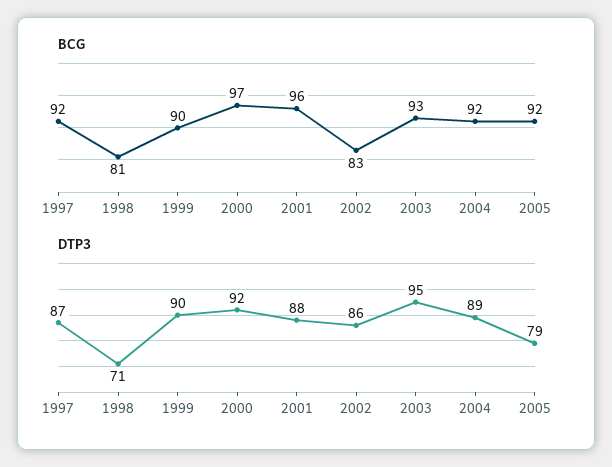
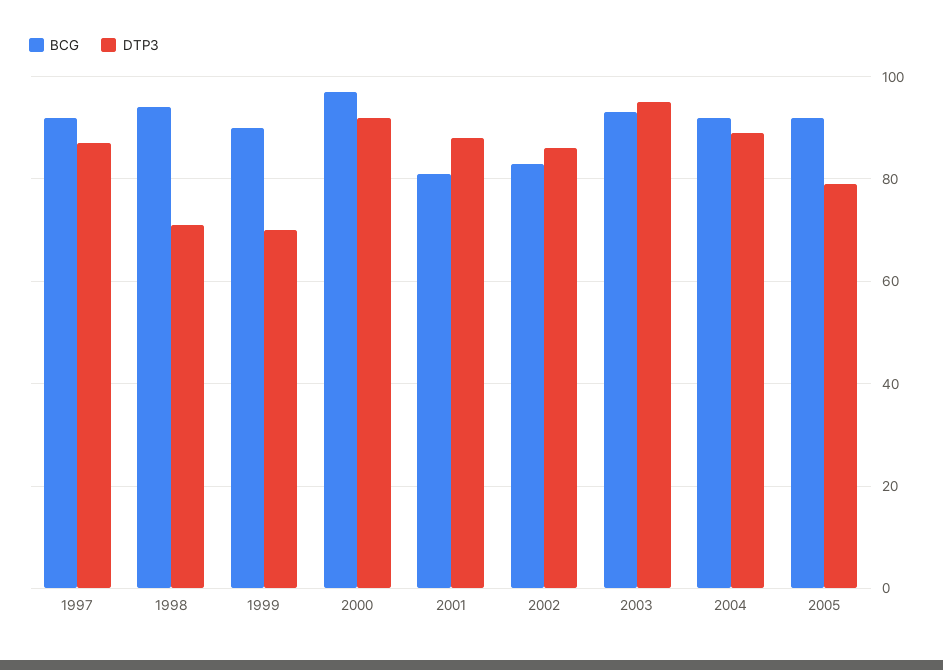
  {
    "BCG": {
      "1997": 92,
-     "1998": 81,
+     "1998": 95,
      "1999": 90,
      "2000": 97,
-     "2001": 96,
+     "2001": 80,
      "2002": 83,
      "2003": 93,
      "2004": 92,
      "2005": 92
    },
    "DTP3": {
      "1997": 87,
      "1998": 71,
-     "1999": 90,
+     "1999": 70,
      "2000": 92,
      "2001": 88,
      "2002": 86,
      "2003": 95,
      "2004": 89,
      "2005": 79
    }
  }

